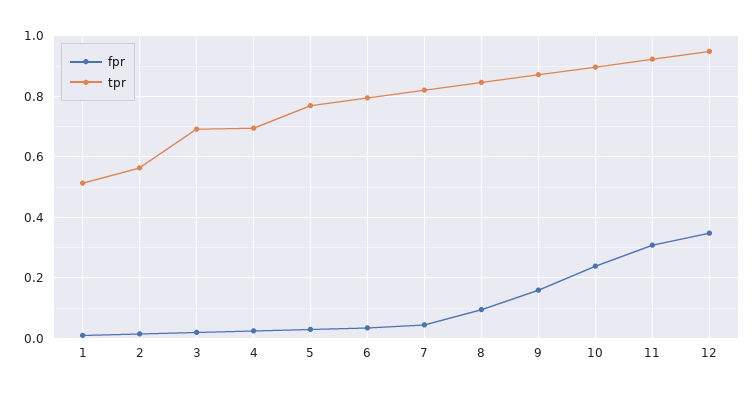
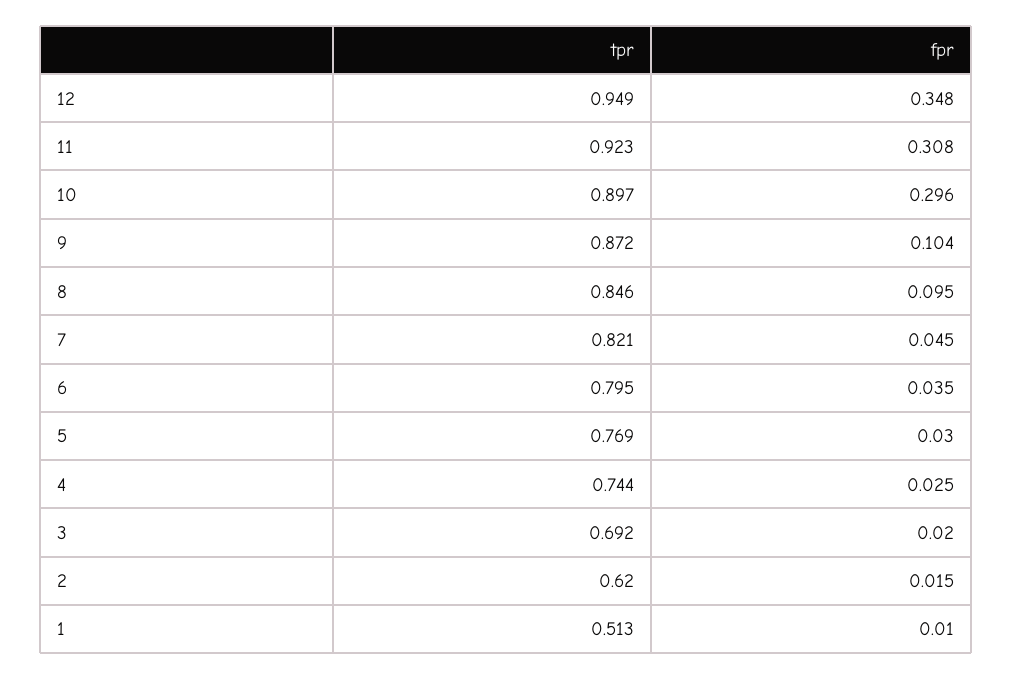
  {
    "fpr": {
      "1": 0.01,
      "2": 0.015,
      "3": 0.02,
      "4": 0.025,
      "5": 0.03,
      "6": 0.035,
      "7": 0.045,
      "8": 0.095,
-     "9": 0.16,
+     "9": 0.104,
-     "10": 0.24,
+     "10": 0.296,
      "11": 0.308,
      "12": 0.348
    },
    "tpr": {
      "1": 0.513,
-     "2": 0.56,
+     "2": 0.62,
      "3": 0.692,
-     "4": 0.7,
+     "4": 0.744,
      "5": 0.769,
      "6": 0.795,
      "7": 0.821,
      "8": 0.846,
      "9": 0.872,
      "10": 0.897,
      "11": 0.923,
      "12": 0.949
    }
  }

